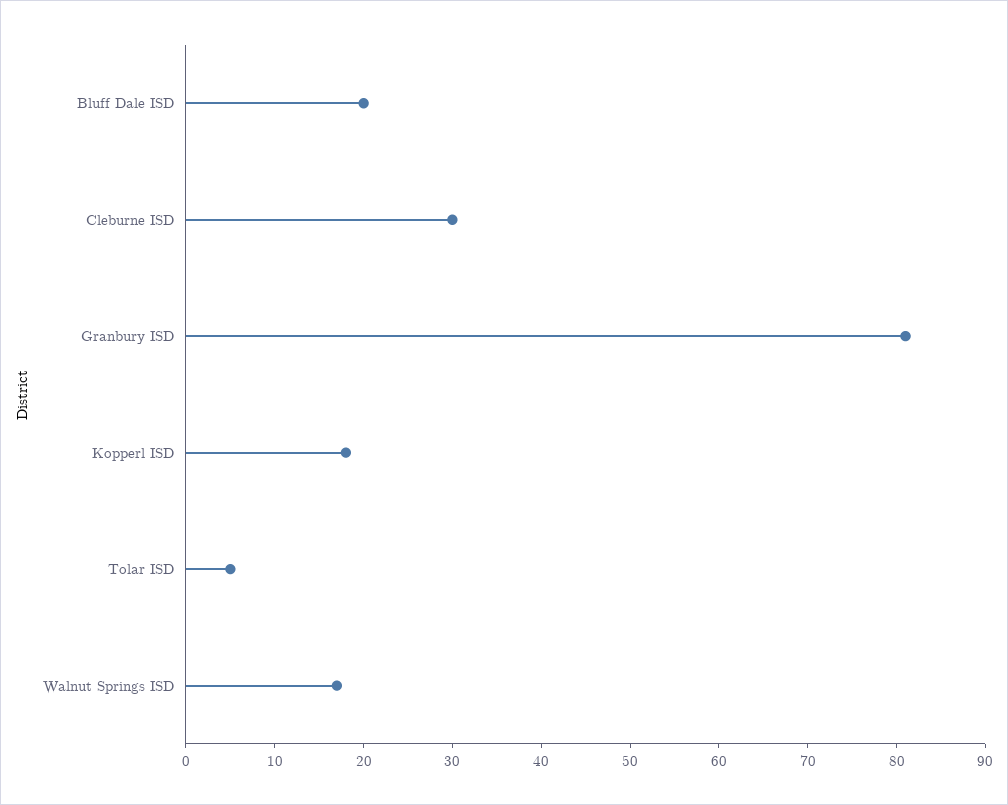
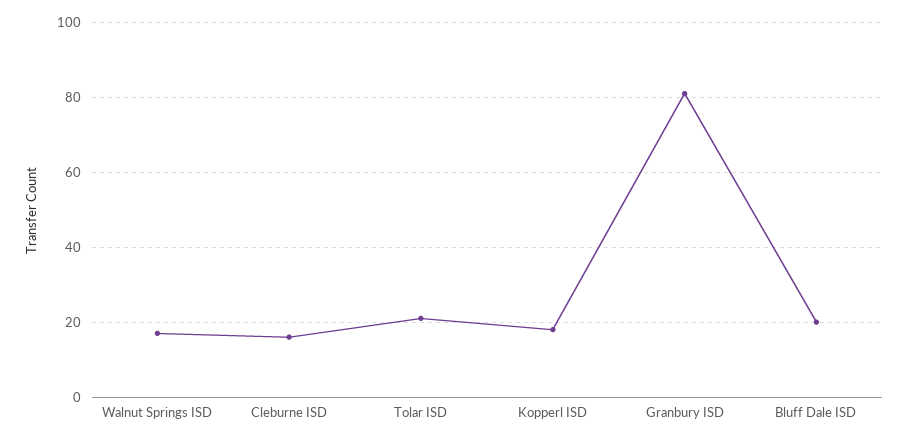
  {
    "Bluff Dale ISD": 20,
-   "Cleburne ISD": 30,
+   "Cleburne ISD": 15,
    "Granbury ISD": 81,
    "Kopperl ISD": 18,
-   "Tolar ISD": 5,
+   "Tolar ISD": 20,
    "Walnut Springs ISD": 17
  }

